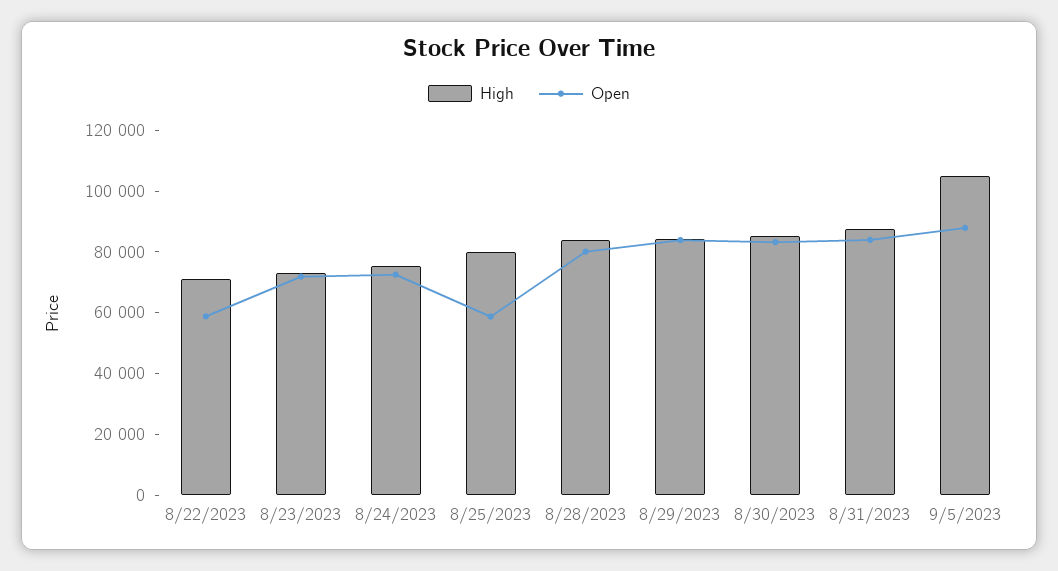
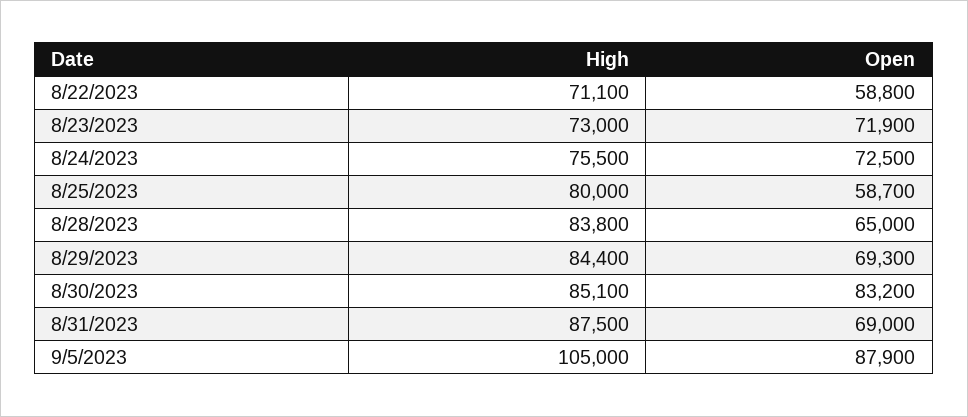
  {
    "High": {
      "8/22/2023": 71100,
      "8/23/2023": 73000,
      "8/24/2023": 75500,
      "8/25/2023": 80000,
      "8/28/2023": 83800,
      "8/29/2023": 84400,
      "8/30/2023": 85100,
      "8/31/2023": 87500,
      "9/5/2023": 105000
    },
    "Open": {
      "8/22/2023": 58800,
      "8/23/2023": 71900,
      "8/24/2023": 72500,
      "8/25/2023": 58700,
-     "8/28/2023": 80000,
+     "8/28/2023": 65000,
-     "8/29/2023": 85000,
+     "8/29/2023": 69300,
      "8/30/2023": 83200,
-     "8/31/2023": 85000,
+     "8/31/2023": 69000,
      "9/5/2023": 87900
    }
  }

